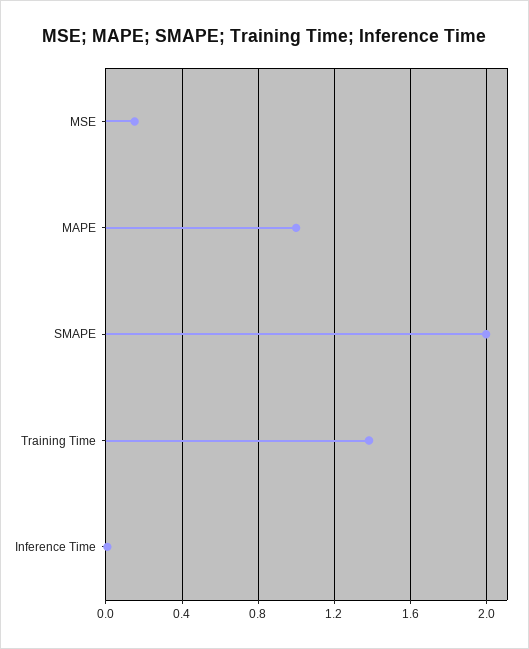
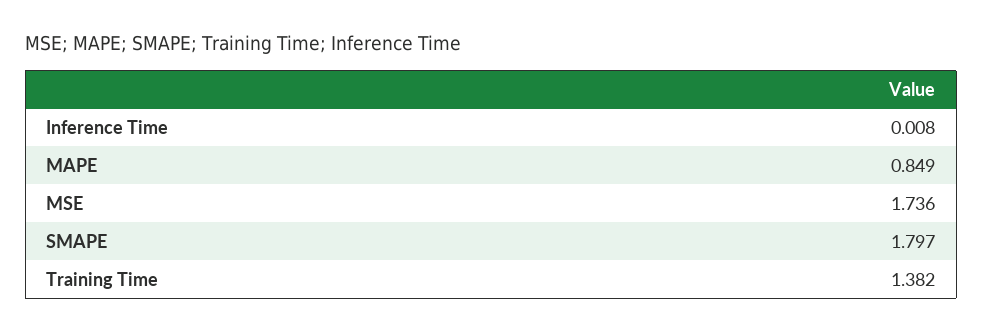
  {
-   "MSE": 0.15,
+   "MSE": 1.736,
-   "MAPE": 1,
+   "MAPE": 0.849,
-   "SMAPE": 2,
+   "SMAPE": 1.797,
    "Training Time": 1.382,
    "Inference Time": 0.008
  }

